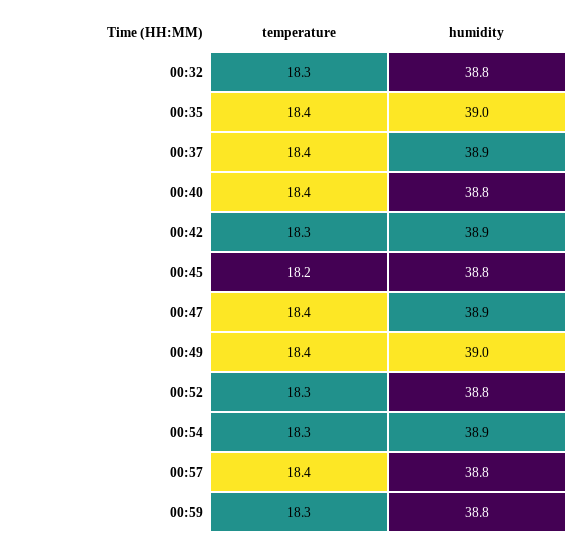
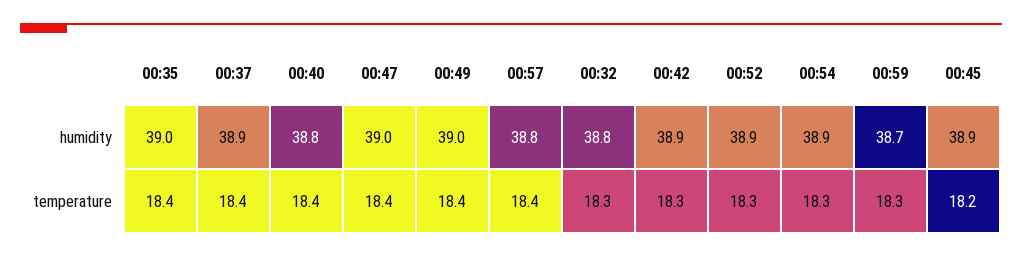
  {
    "temperature": {
      "00:32": 18.3,
      "00:35": 18.4,
      "00:37": 18.4,
      "00:40": 18.4,
      "00:42": 18.3,
      "00:45": 18.2,
      "00:47": 18.4,
      "00:49": 18.4,
      "00:52": 18.3,
      "00:54": 18.3,
      "00:57": 18.4,
      "00:59": 18.3
    },
    "humidity": {
      "00:32": 38.8,
      "00:35": 39,
      "00:37": 38.9,
      "00:40": 38.8,
      "00:42": 38.9,
-     "00:45": 38.8,
+     "00:45": 38.9,
-     "00:47": 38.9,
+     "00:47": 39,
      "00:49": 39,
-     "00:52": 38.8,
+     "00:52": 38.9,
      "00:54": 38.9,
      "00:57": 38.8,
-     "00:59": 38.8
+     "00:59": 38.7
    }
  }

